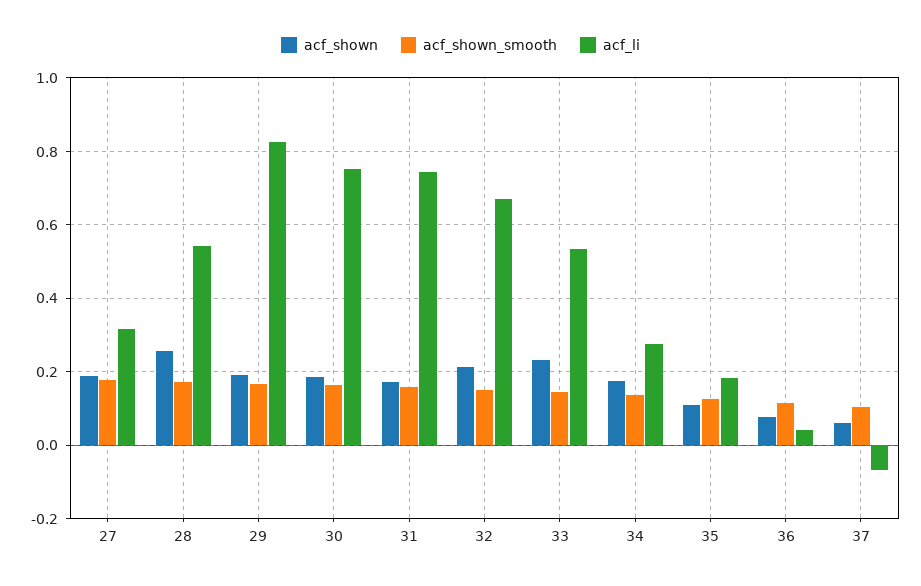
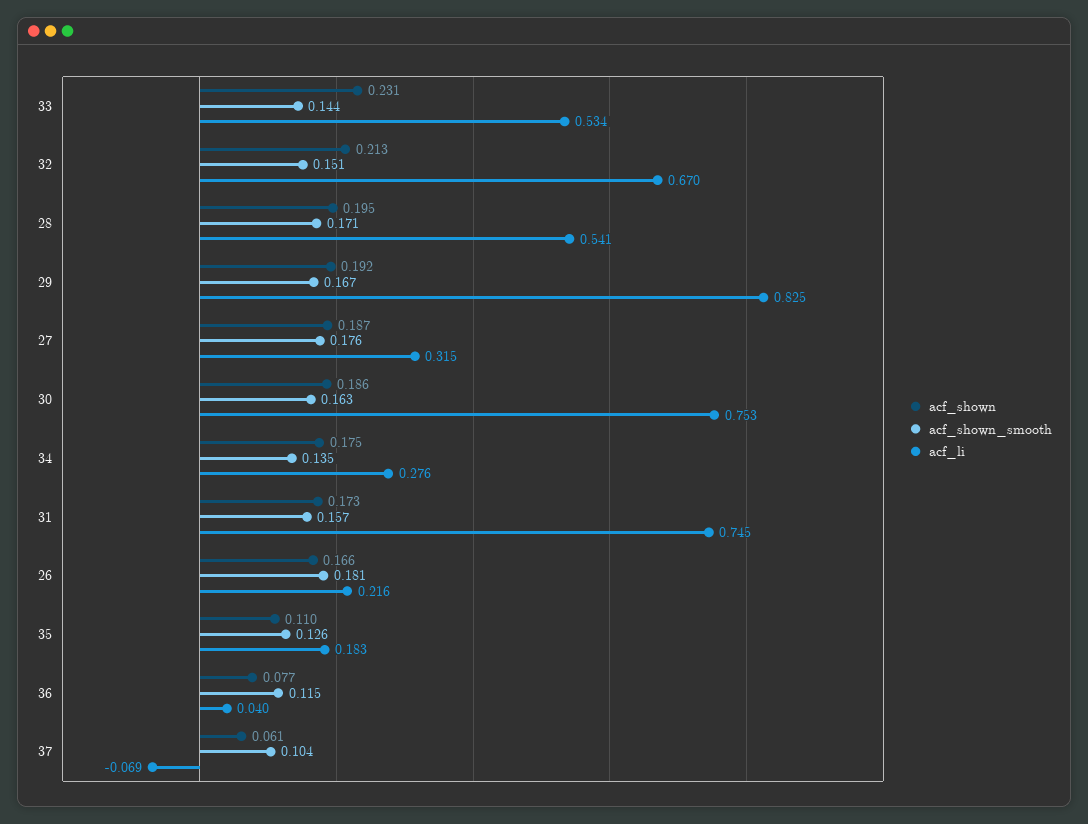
  {
    "acf_shown": {
      "27": 0.187,
-     "28": 0.26,
+     "28": 0.195,
      "29": 0.192,
      "30": 0.186,
      "31": 0.173,
      "32": 0.213,
      "33": 0.231,
      "34": 0.175,
      "35": 0.11,
      "36": 0.077,
-     "37": 0.061
+     "37": 0.061,
+     "26": 0.166
    },
    "acf_shown_smooth": {
      "27": 0.176,
      "28": 0.171,
      "29": 0.167,
      "30": 0.163,
      "31": 0.157,
      "32": 0.151,
      "33": 0.144,
      "34": 0.135,
      "35": 0.126,
      "36": 0.115,
-     "37": 0.104
+     "37": 0.104,
+     "26": 0.181
    },
    "acf_li": {
      "27": 0.315,
      "28": 0.541,
      "29": 0.825,
      "30": 0.753,
      "31": 0.745,
      "32": 0.67,
      "33": 0.534,
      "34": 0.276,
      "35": 0.183,
      "36": 0.04,
-     "37": -0.069
+     "37": -0.069,
+     "26": 0.216
    }
  }

